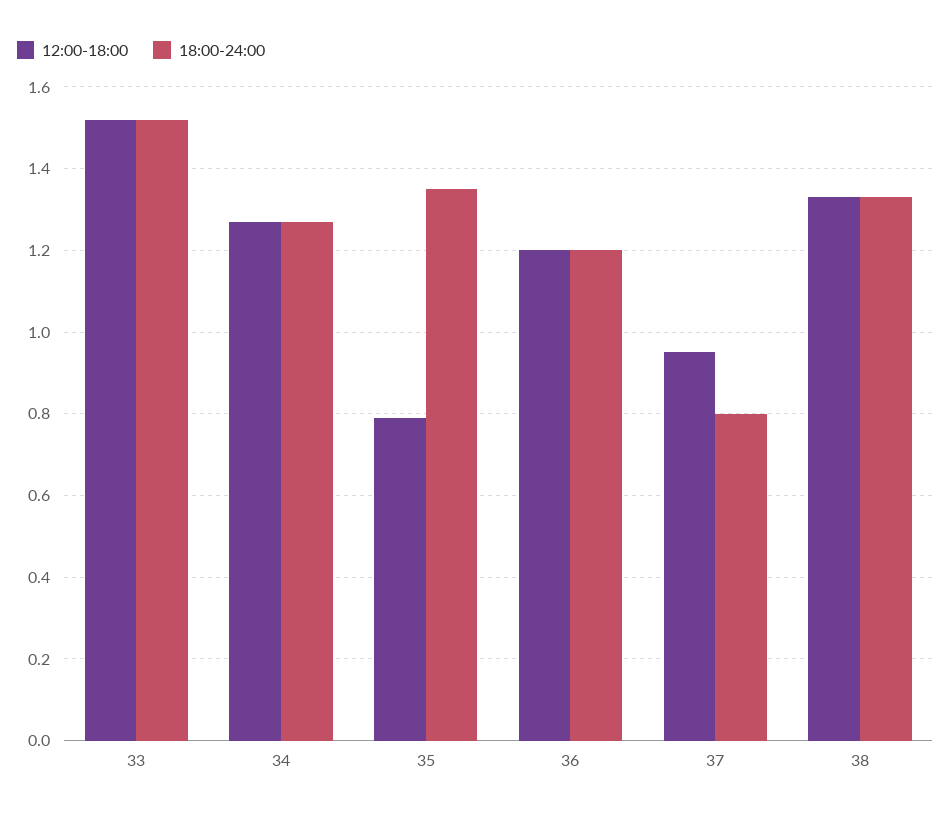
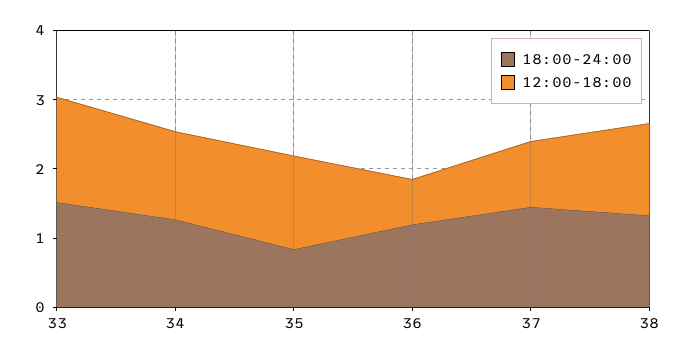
  {
    "12:00-18:00": {
      "33": 1.5,
      "34": 1.25,
-     "35": 0.8,
+     "35": 1.4,
-     "36": 1.2,
+     "36": 0.6,
      "37": 0.95,
      "38": 1.35
    },
    "18:00-24:00": {
      "33": 1.5,
      "34": 1.25,
-     "35": 1.35,
+     "35": 0.8,
      "36": 1.2,
-     "37": 0.8,
+     "37": 1.4,
      "38": 1.35
    }
  }

